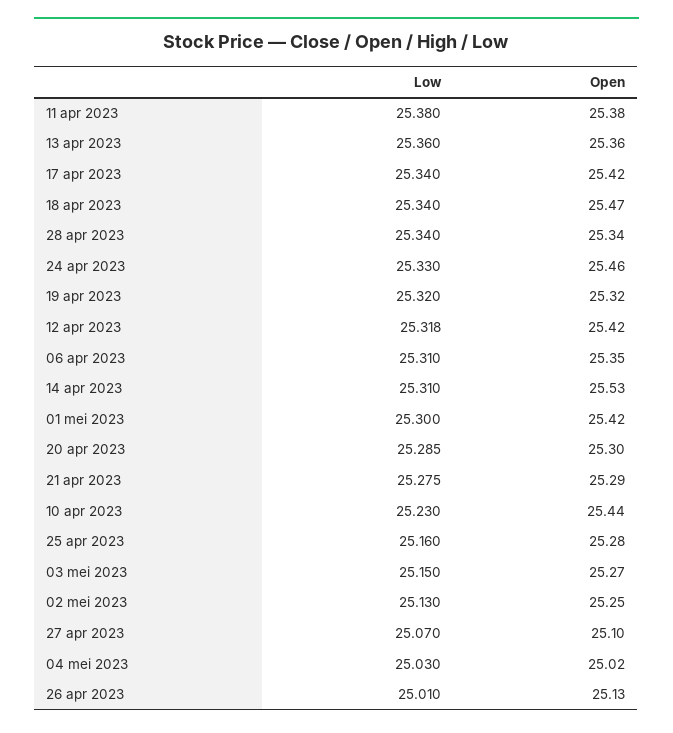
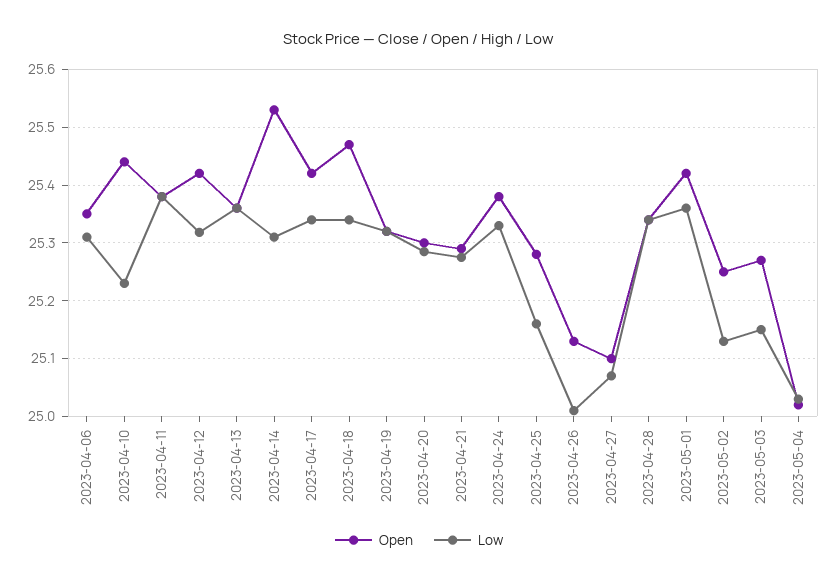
  {
    "Low": {
      "11 apr 2023": 25.38,
      "13 apr 2023": 25.36,
      "17 apr 2023": 25.34,
      "18 apr 2023": 25.34,
      "28 apr 2023": 25.34,
      "24 apr 2023": 25.33,
      "19 apr 2023": 25.32,
      "12 apr 2023": 25.318,
      "06 apr 2023": 25.31,
      "14 apr 2023": 25.31,
-     "01 mei 2023": 25.3,
+     "01 mei 2023": 25.36,
      "20 apr 2023": 25.285,
      "21 apr 2023": 25.275,
      "10 apr 2023": 25.23,
      "25 apr 2023": 25.16,
      "03 mei 2023": 25.15,
      "02 mei 2023": 25.13,
      "27 apr 2023": 25.07,
      "04 mei 2023": 25.03,
      "26 apr 2023": 25.01
    },
    "Open": {
      "11 apr 2023": 25.38,
      "13 apr 2023": 25.36,
      "17 apr 2023": 25.42,
      "18 apr 2023": 25.47,
      "28 apr 2023": 25.34,
-     "24 apr 2023": 25.46,
+     "24 apr 2023": 25.38,
      "19 apr 2023": 25.32,
      "12 apr 2023": 25.42,
      "06 apr 2023": 25.35,
      "14 apr 2023": 25.53,
      "01 mei 2023": 25.42,
      "20 apr 2023": 25.3,
      "21 apr 2023": 25.29,
      "10 apr 2023": 25.44,
      "25 apr 2023": 25.28,
      "03 mei 2023": 25.27,
      "02 mei 2023": 25.25,
      "27 apr 2023": 25.1,
      "04 mei 2023": 25.02,
      "26 apr 2023": 25.13
    }
  }

